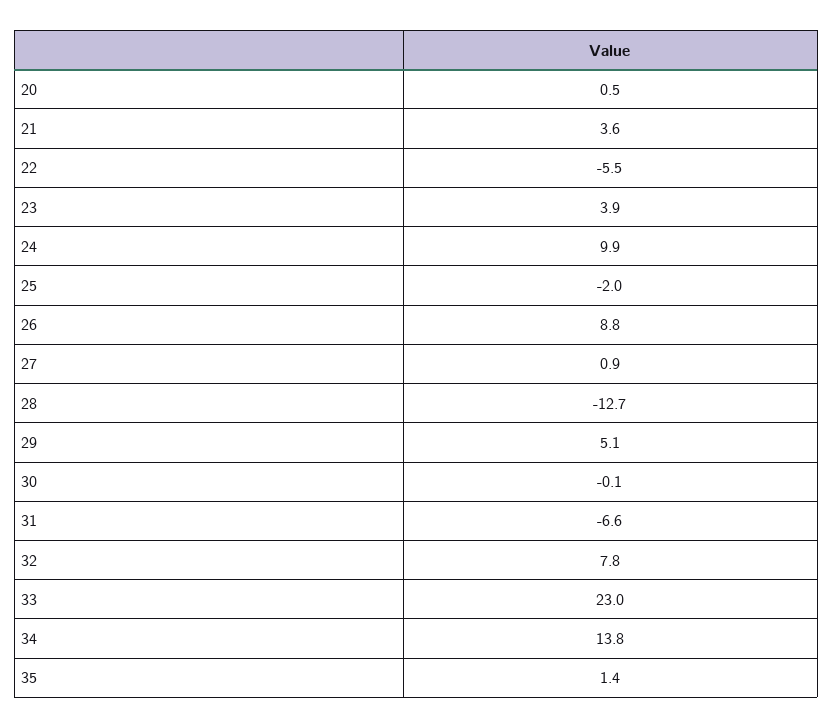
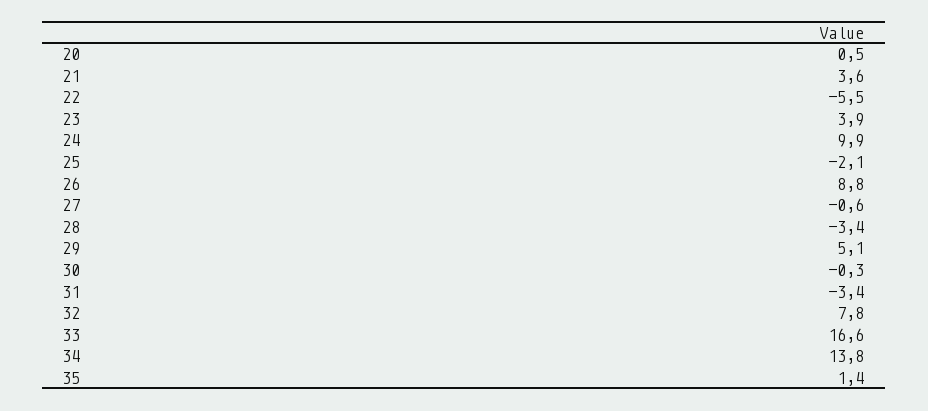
  {
    "20": 0.5,
    "21": 3.6,
    "22": -5.5,
    "23": 3.9,
    "24": 9.9,
-   "25": -2,
+   "25": -2.1,
    "26": 8.8,
-   "27": 0.9,
+   "27": -0.6,
-   "28": -12.7,
+   "28": -3.4,
    "29": 5.1,
-   "30": -0.1,
+   "30": -0.3,
-   "31": -6.6,
+   "31": -3.4,
    "32": 7.8,
-   "33": 23,
+   "33": 16.6,
    "34": 13.8,
    "35": 1.4
  }

